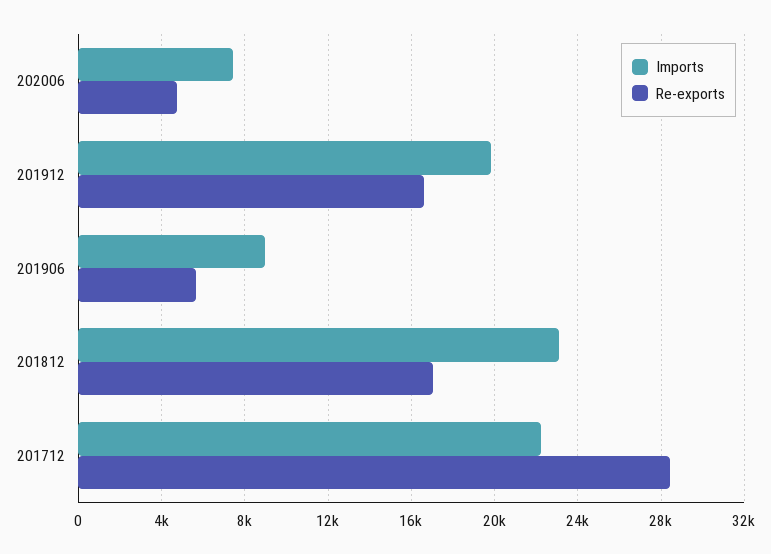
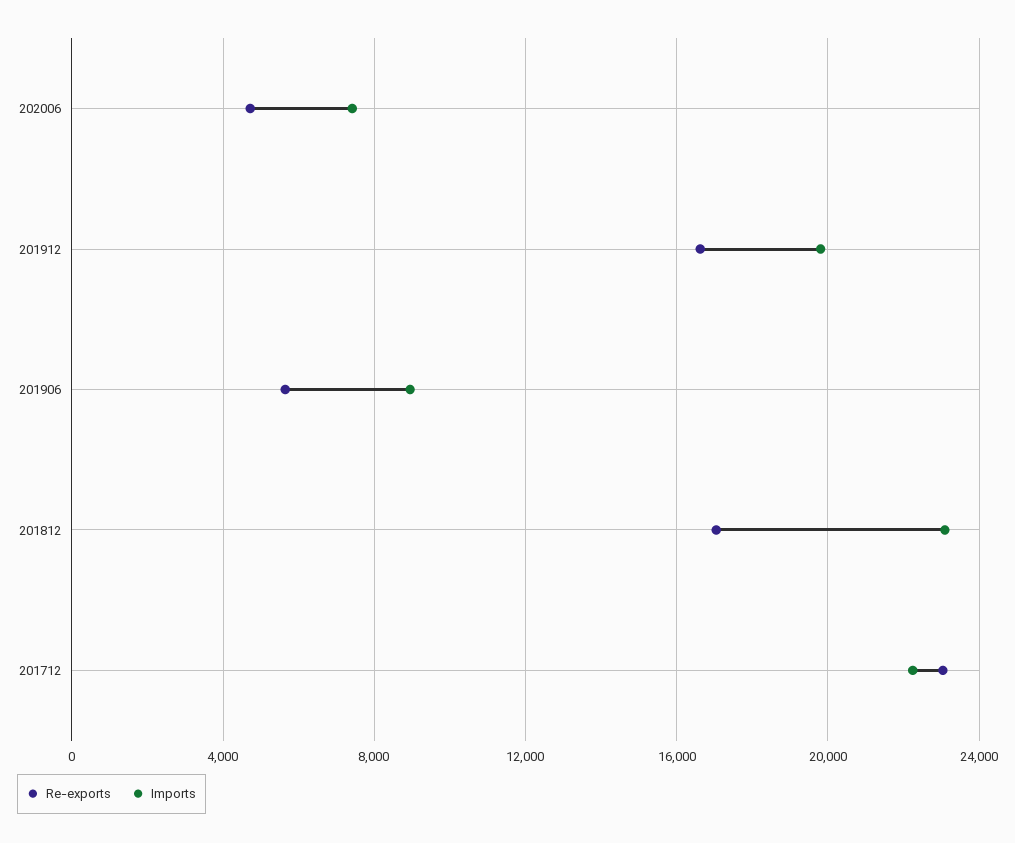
  {
    "Imports": {
      "202006": 7500,
      "201912": 20000,
      "201906": 9000,
      "201812": 23000,
      "201712": 22000
    },
    "Re-exports": {
      "202006": 4500,
      "201912": 16500,
      "201906": 5500,
      "201812": 17000,
-     "201712": 28500
+     "201712": 23000
    }
  }

